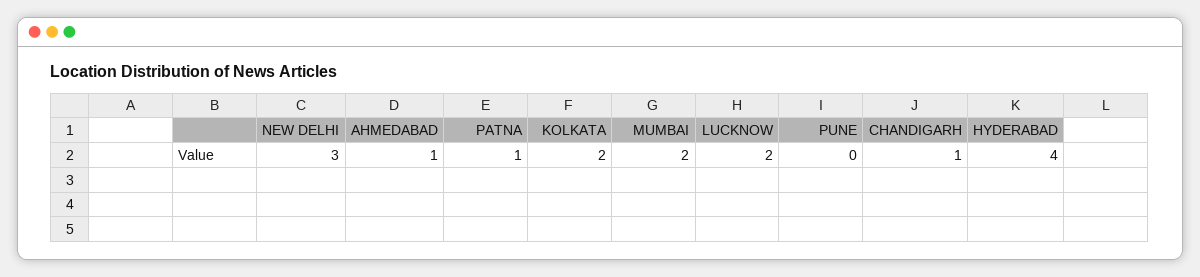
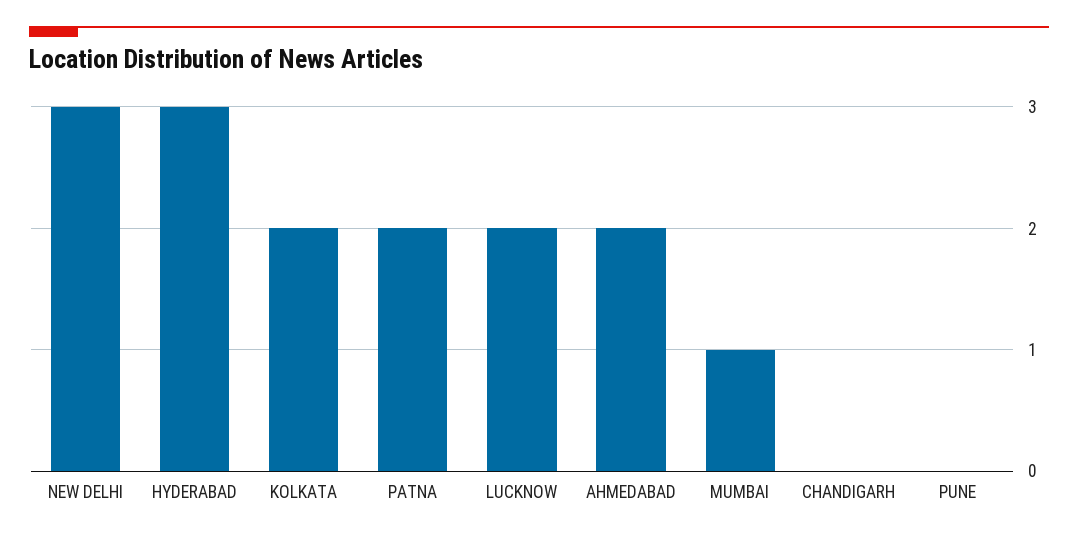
  {
    "NEW DELHI": 3,
-   "AHMEDABAD": 1,
+   "AHMEDABAD": 2,
-   "PATNA": 1,
+   "PATNA": 2,
    "KOLKATA": 2,
-   "MUMBAI": 2,
+   "MUMBAI": 1,
    "LUCKNOW": 2,
    "PUNE": 0,
-   "CHANDIGARH": 1,
+   "CHANDIGARH": 0,
-   "HYDERABAD": 4
+   "HYDERABAD": 3
  }

